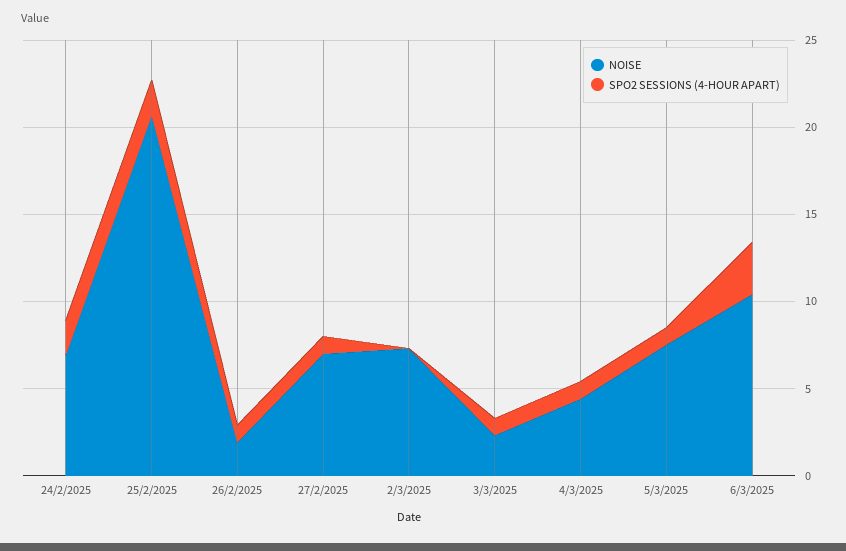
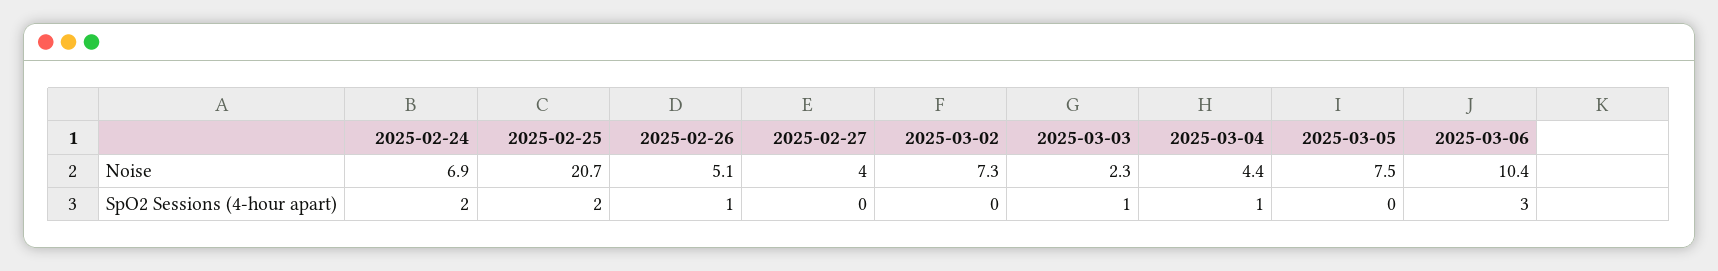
  {
    "NOISE": {
      "24/2/2025": 6.9,
      "25/2/2025": 20.7,
-     "26/2/2025": 2,
+     "26/2/2025": 5.1,
-     "27/2/2025": 7,
+     "27/2/2025": 4,
      "2/3/2025": 7.3,
      "3/3/2025": 2.3,
      "4/3/2025": 4.4,
      "5/3/2025": 7.5,
      "6/3/2025": 10.4
    },
    "SPO2 SESSIONS (4-HOUR APART)": {
      "24/2/2025": 2,
      "25/2/2025": 2,
      "26/2/2025": 1,
-     "27/2/2025": 1,
+     "27/2/2025": 0,
      "2/3/2025": 0,
      "3/3/2025": 1,
      "4/3/2025": 1,
-     "5/3/2025": 1,
+     "5/3/2025": 0,
      "6/3/2025": 3
    }
  }

